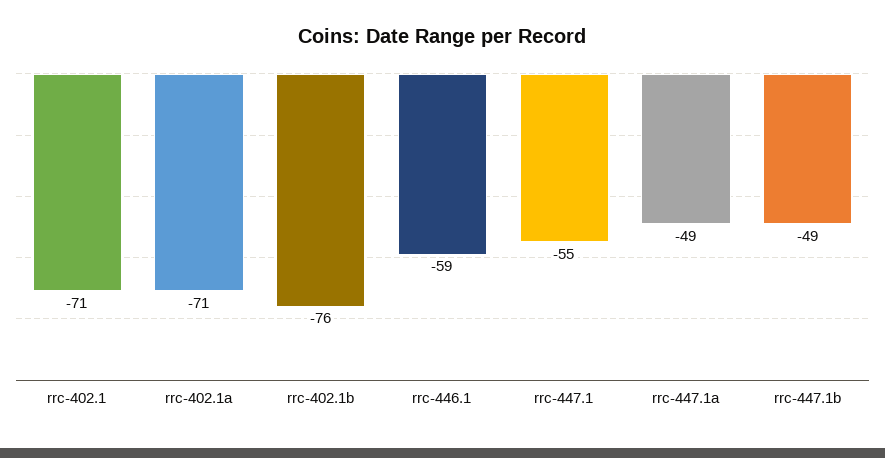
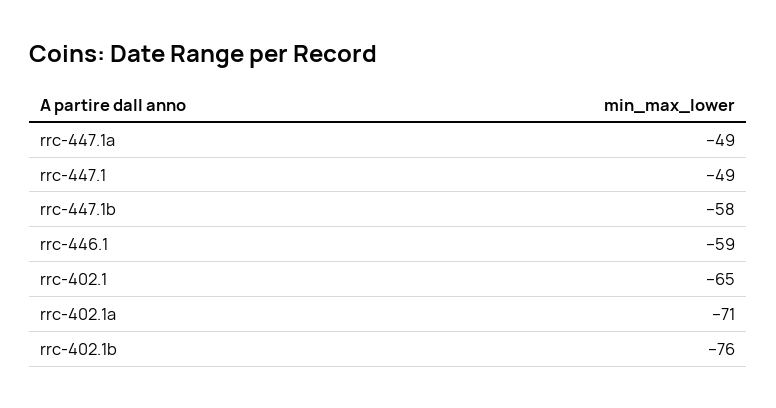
  {
-   "rrc-402.1": -71,
+   "rrc-402.1": -65,
    "rrc-402.1a": -71,
    "rrc-402.1b": -76,
    "rrc-446.1": -59,
-   "rrc-447.1": -55,
+   "rrc-447.1": -49,
    "rrc-447.1a": -49,
-   "rrc-447.1b": -49
+   "rrc-447.1b": -58
  }

